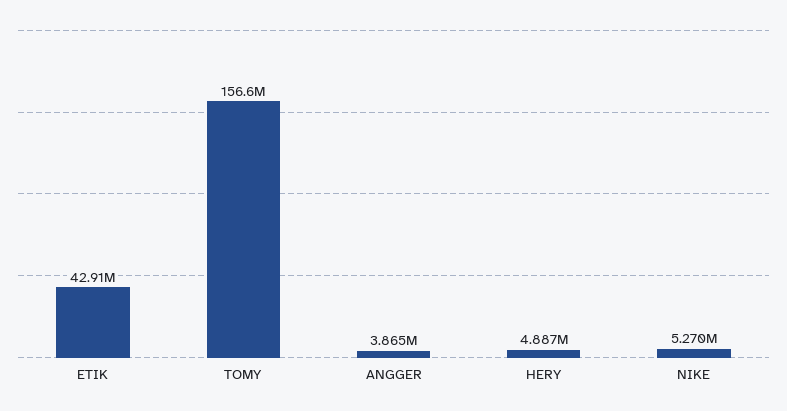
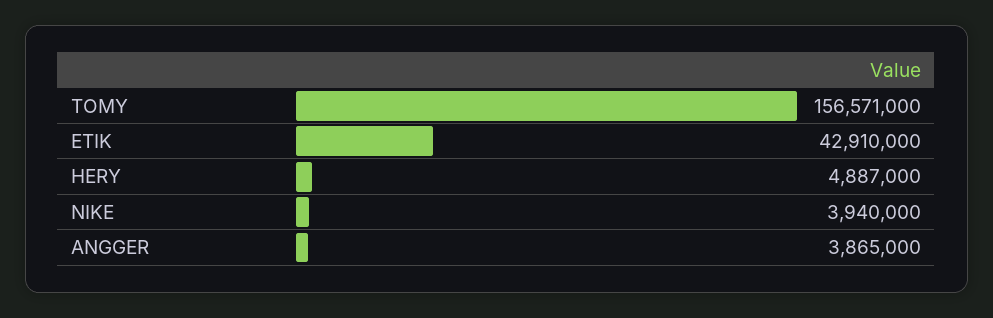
  {
    "ETIK": 42910000,
    "TOMY": 156571000,
    "ANGGER": 3865000,
    "HERY": 4887000,
-   "NIKE": 5270000
+   "NIKE": 3940000
  }

